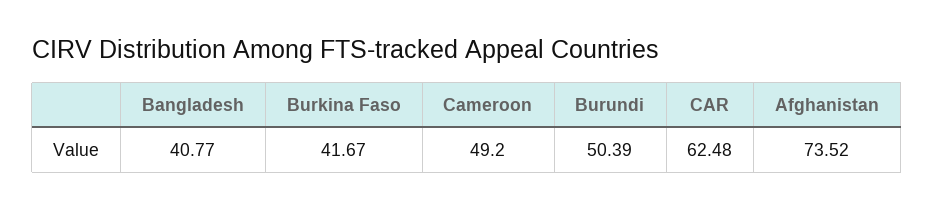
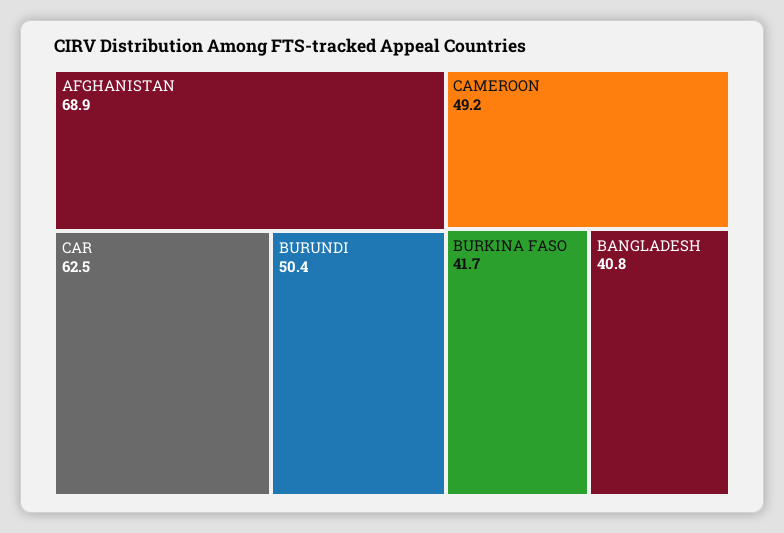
  {
    "Bangladesh": 40.77,
    "Burkina Faso": 41.67,
    "Cameroon": 49.2,
    "Burundi": 50.39,
    "CAR": 62.48,
-   "Afghanistan": 73.52
+   "Afghanistan": 68.9
  }

